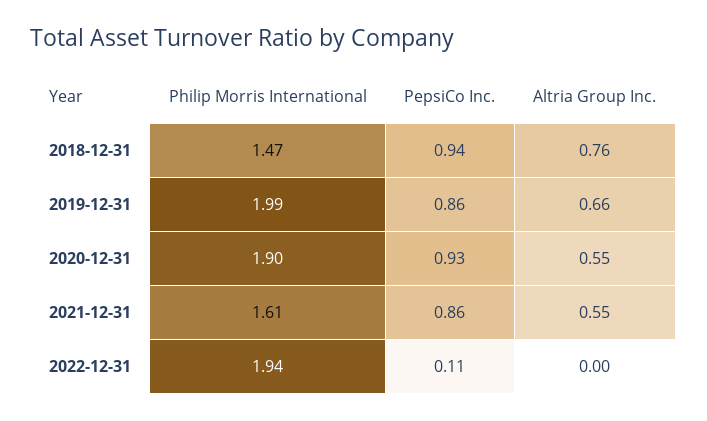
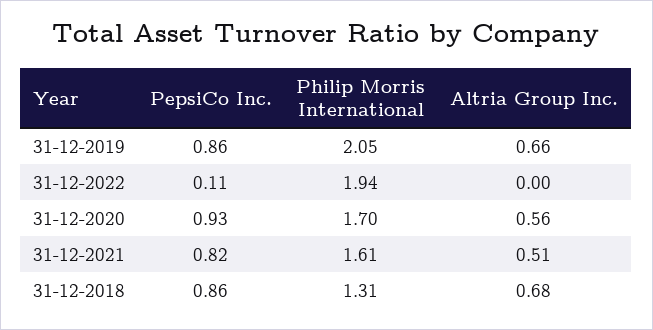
  {
    "Philip Morris International": {
-     "2018-12-31": 1.47,
+     "2018-12-31": 1.31,
-     "2019-12-31": 1.99,
+     "2019-12-31": 2.05,
-     "2020-12-31": 1.9,
+     "2020-12-31": 1.7,
      "2021-12-31": 1.61,
      "2022-12-31": 1.94
    },
    "PepsiCo Inc.": {
-     "2018-12-31": 0.94,
+     "2018-12-31": 0.86,
      "2019-12-31": 0.86,
      "2020-12-31": 0.93,
-     "2021-12-31": 0.86,
+     "2021-12-31": 0.82,
      "2022-12-31": 0.11
    },
    "Altria Group Inc.": {
-     "2018-12-31": 0.76,
+     "2018-12-31": 0.68,
      "2019-12-31": 0.66,
-     "2020-12-31": 0.55,
+     "2020-12-31": 0.56,
-     "2021-12-31": 0.55,
+     "2021-12-31": 0.51,
      "2022-12-31": 0
    }
  }

